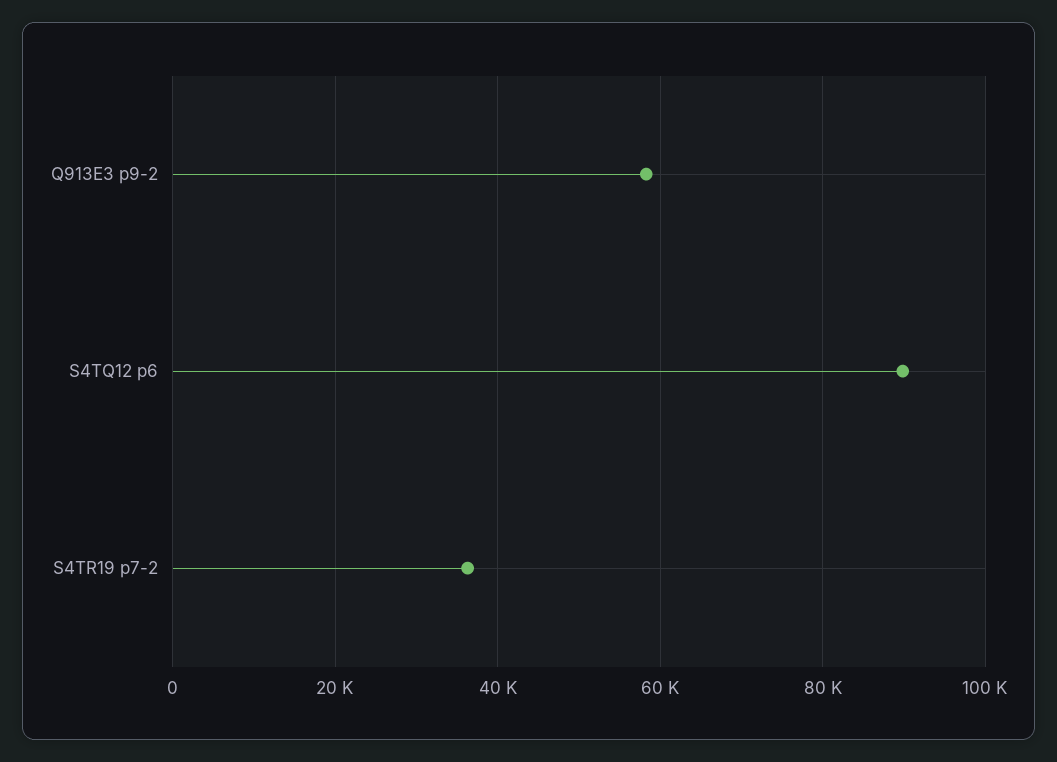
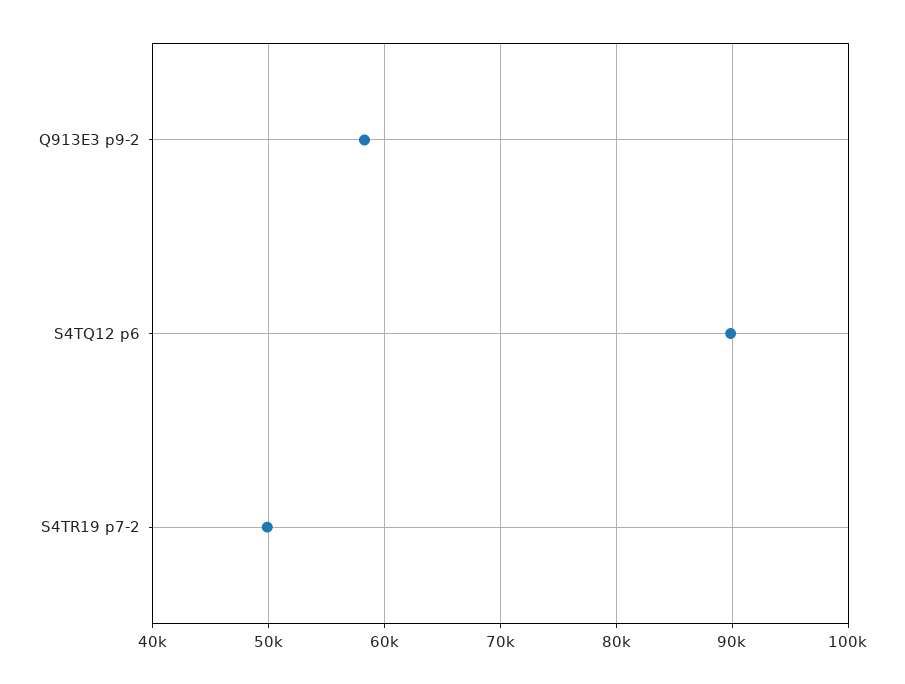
  {
    "Q913E3 p9-2": 58000,
    "S4TQ12 p6": 90000,
-   "S4TR19 p7-2": 36000
+   "S4TR19 p7-2": 50000
  }

